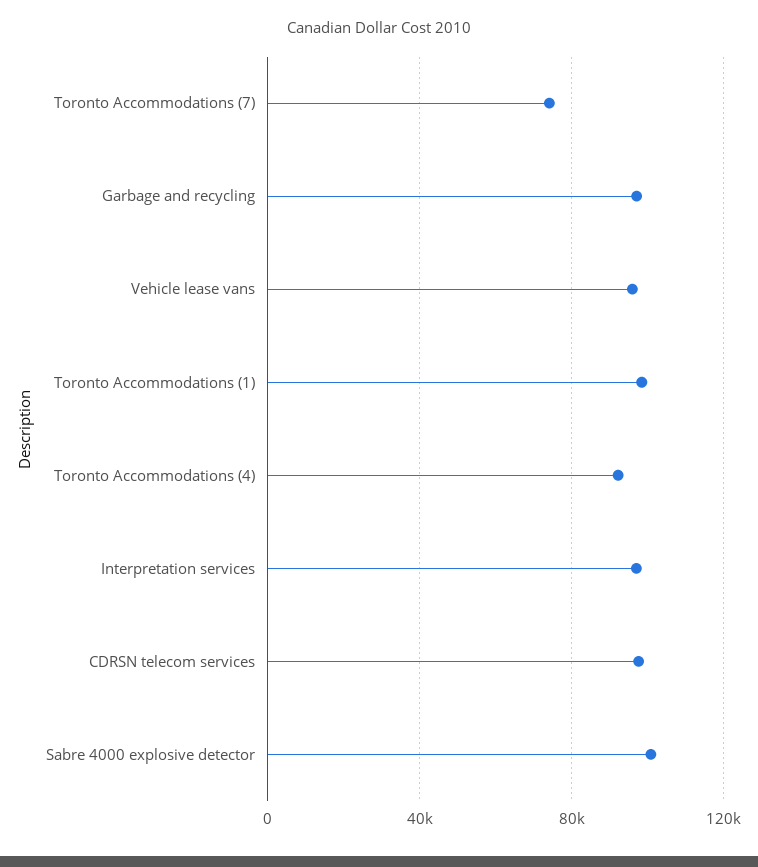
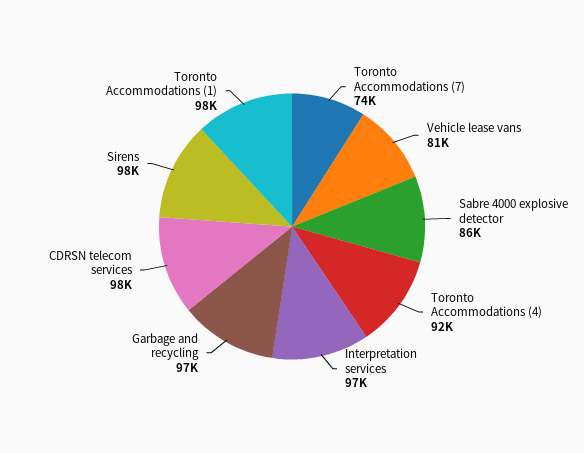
  {
    "Toronto Accommodations (7)": 74000,
    "Garbage and recycling": 97000,
-   "Vehicle lease vans": 95000,
+   "Vehicle lease vans": 81000,
    "Toronto Accommodations (1)": 98000,
    "Toronto Accommodations (4)": 92000,
    "Interpretation services": 97000,
    "CDRSN telecom services": 98000,
-   "Sabre 4000 explosive detector": 100000
+   "Sabre 4000 explosive detector": 86000,
+   "Sirens": 98000
  }

